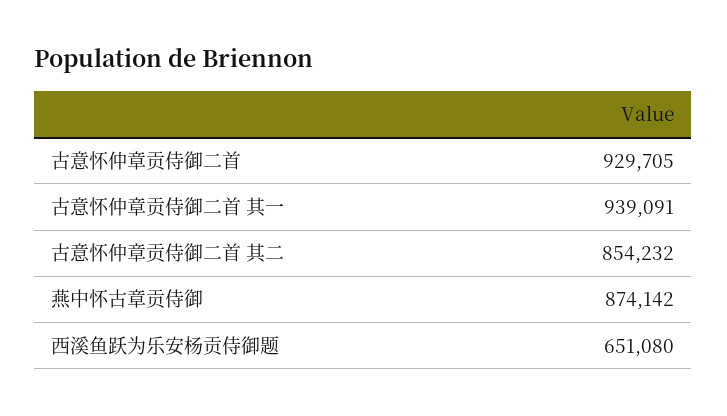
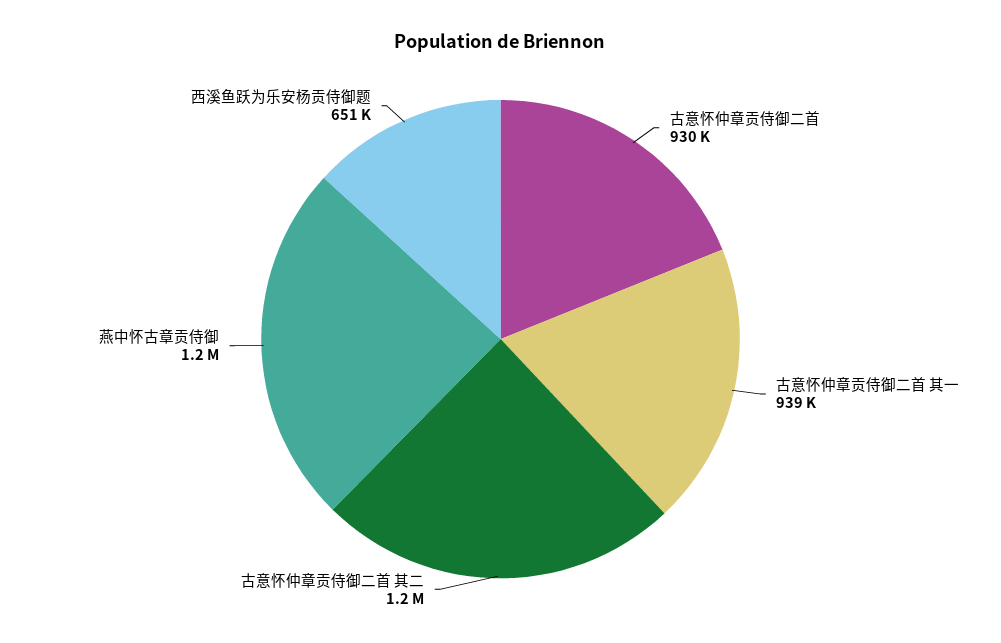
  {
    "古意怀仲章贡侍御二首": 929705,
    "古意怀仲章贡侍御二首 其一": 939091,
-   "古意怀仲章贡侍御二首 其二": 854232,
+   "古意怀仲章贡侍御二首 其二": 1200000,
-   "燕中怀古章贡侍御": 874142,
+   "燕中怀古章贡侍御": 1200000,
    "西溪鱼跃为乐安杨贡侍御题": 651080
  }

